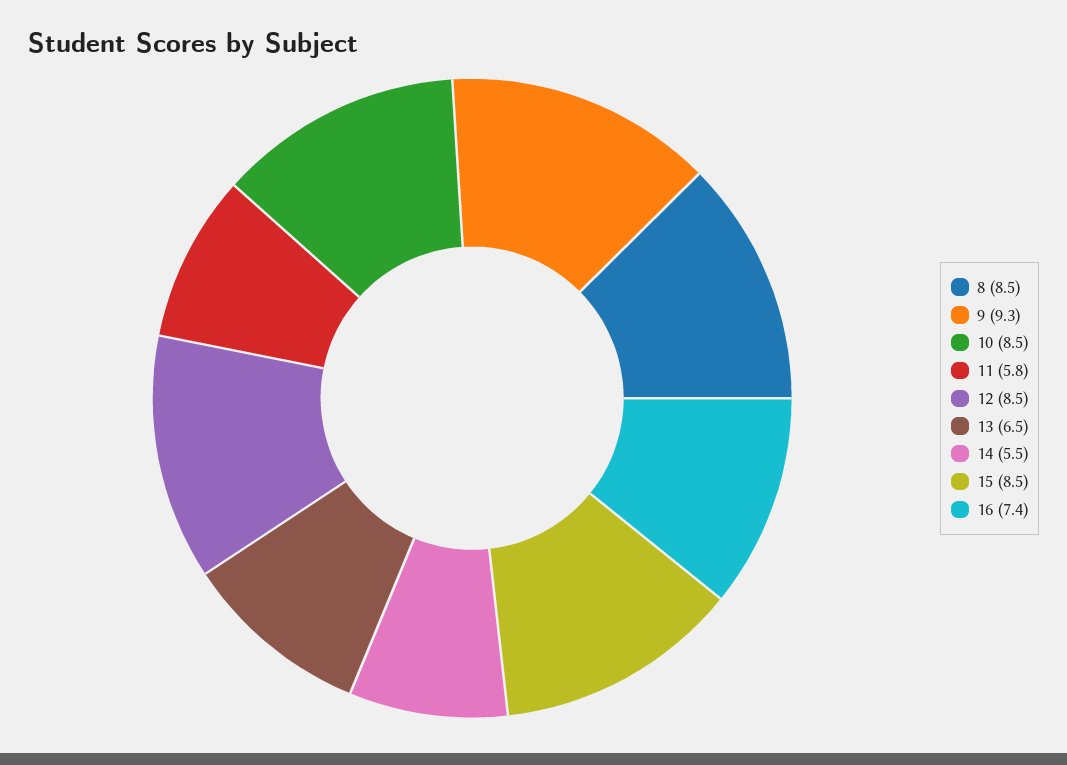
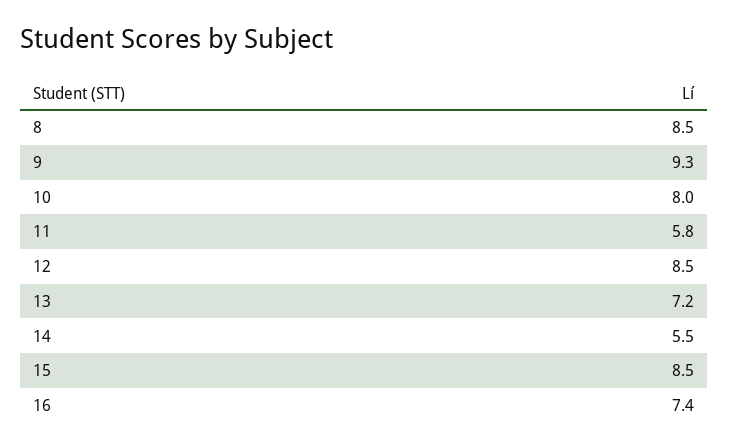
  {
    "8": 8.5,
    "9": 9.3,
-   "10": 8.5,
+   "10": 8,
    "11": 5.8,
    "12": 8.5,
-   "13": 6.5,
+   "13": 7.2,
    "14": 5.5,
    "15": 8.5,
    "16": 7.4
  }

